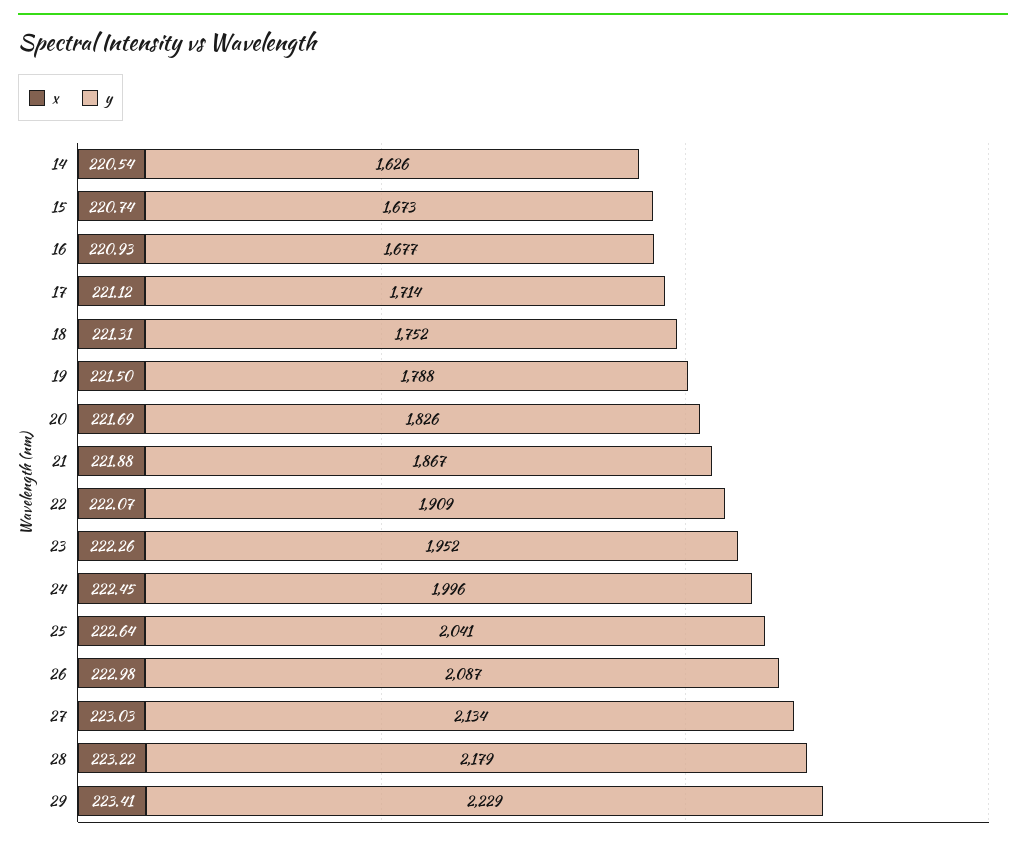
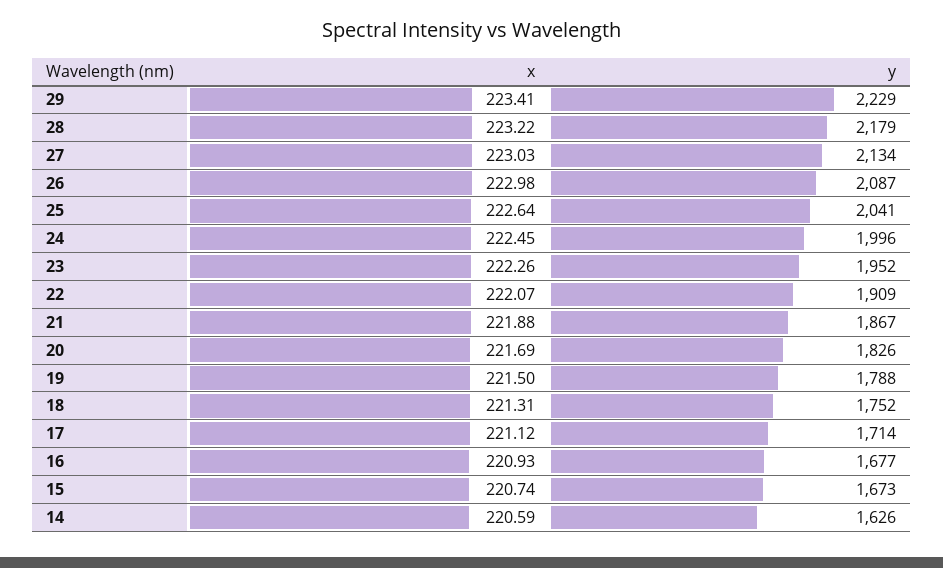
  {
    "x": {
-     "14": 220.54,
+     "14": 220.59,
      "15": 220.74,
      "16": 220.93,
      "17": 221.12,
      "18": 221.31,
      "19": 221.5,
      "20": 221.69,
      "21": 221.88,
      "22": 222.07,
      "23": 222.26,
      "24": 222.45,
      "25": 222.64,
      "26": 222.98,
      "27": 223.03,
      "28": 223.22,
      "29": 223.41
    },
    "y": {
      "14": 1626,
      "15": 1673,
      "16": 1677,
      "17": 1714,
      "18": 1752,
      "19": 1788,
      "20": 1826,
      "21": 1867,
      "22": 1909,
      "23": 1952,
      "24": 1996,
      "25": 2041,
      "26": 2087,
      "27": 2134,
      "28": 2179,
      "29": 2229
    }
  }

